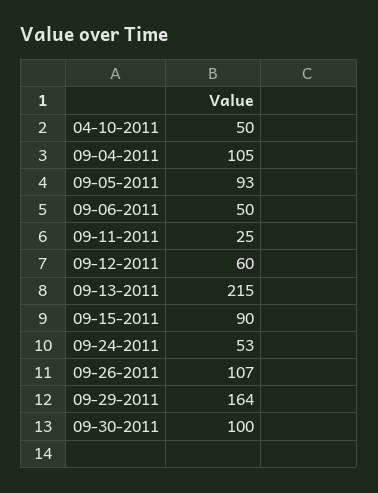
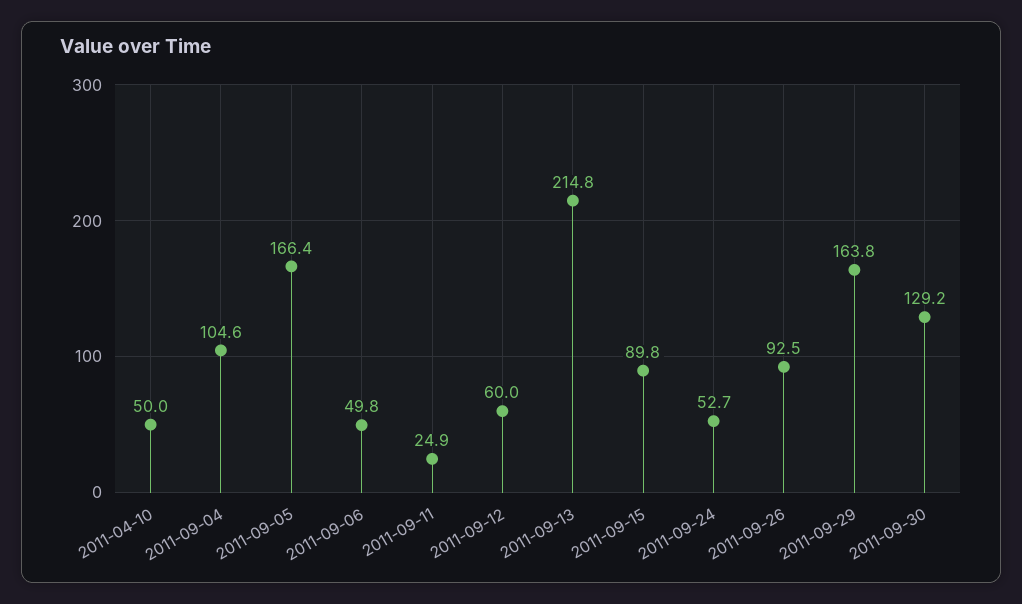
  {
    "04-10-2011": 50,
    "09-04-2011": 104.6,
-   "09-05-2011": 93,
+   "09-05-2011": 166.4,
    "09-06-2011": 49.8,
    "09-11-2011": 24.9,
    "09-12-2011": 60,
    "09-13-2011": 214.8,
    "09-15-2011": 89.8,
    "09-24-2011": 52.7,
-   "09-26-2011": 107,
+   "09-26-2011": 92.5,
    "09-29-2011": 163.8,
-   "09-30-2011": 100
+   "09-30-2011": 129.2
  }

